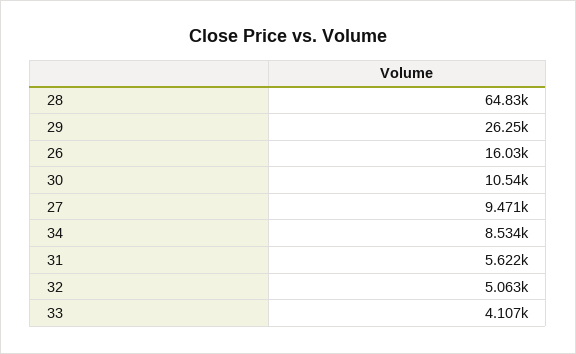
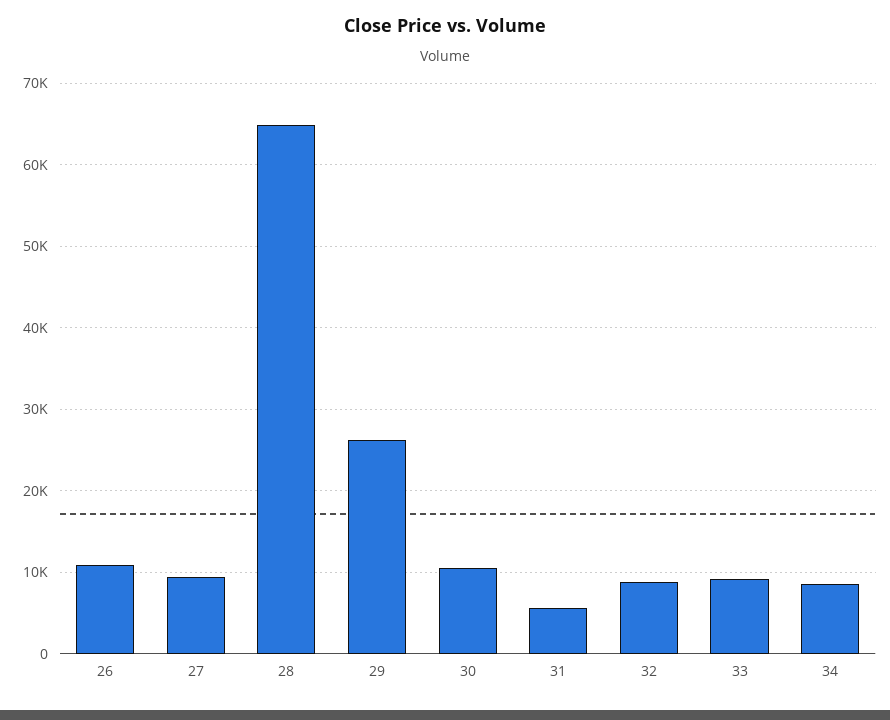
  {
    "28": 64830,
    "29": 26250,
-   "26": 16030,
+   "26": 11000,
    "30": 10540,
    "27": 9471,
    "34": 8534,
    "31": 5622,
-   "32": 5063,
+   "32": 9000,
-   "33": 4107
+   "33": 9000
  }

